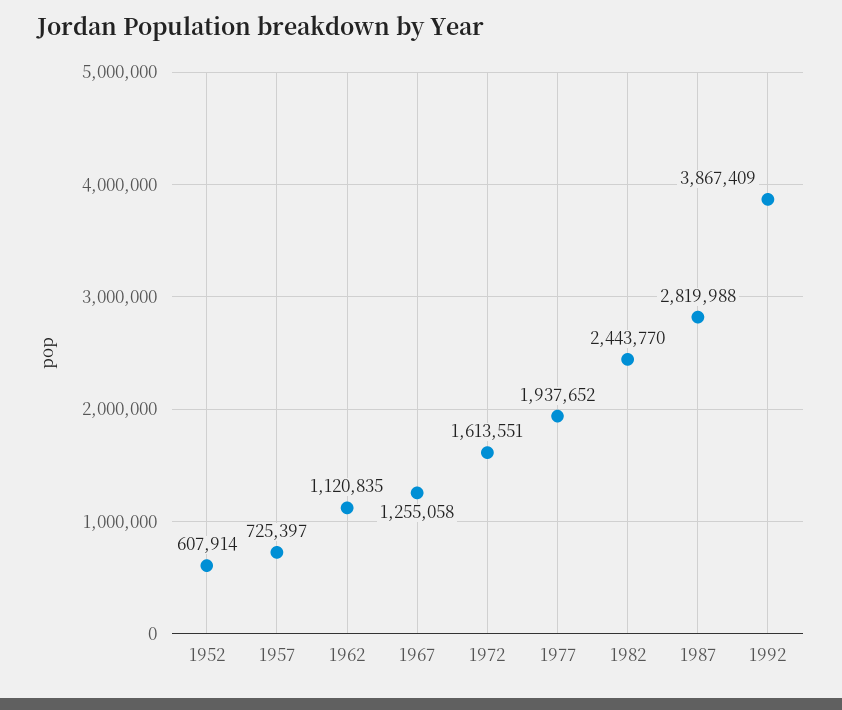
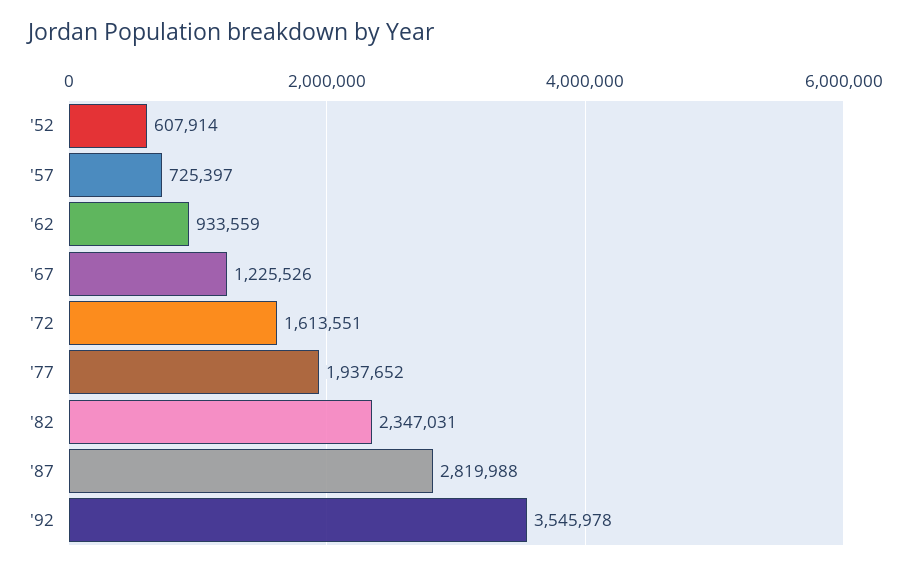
  {
    "1952": 607914,
    "1957": 725397,
-   "1962": 1120835,
+   "1962": 933559,
-   "1967": 1255058,
+   "1967": 1225526,
    "1972": 1613551,
    "1977": 1937652,
-   "1982": 2443770,
+   "1982": 2347031,
    "1987": 2819988,
-   "1992": 3867409
+   "1992": 3545978
  }

